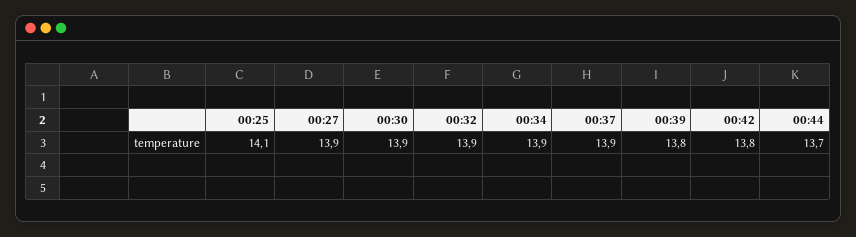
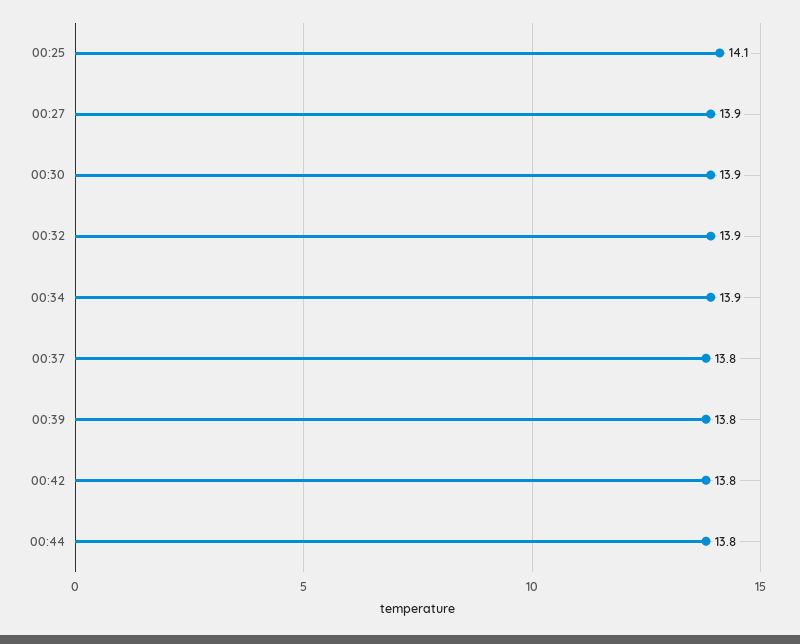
  {
    "00:25": 14.1,
    "00:27": 13.9,
    "00:30": 13.9,
    "00:32": 13.9,
    "00:34": 13.9,
-   "00:37": 13.9,
+   "00:37": 13.8,
    "00:39": 13.8,
    "00:42": 13.8,
-   "00:44": 13.7
+   "00:44": 13.8
  }

